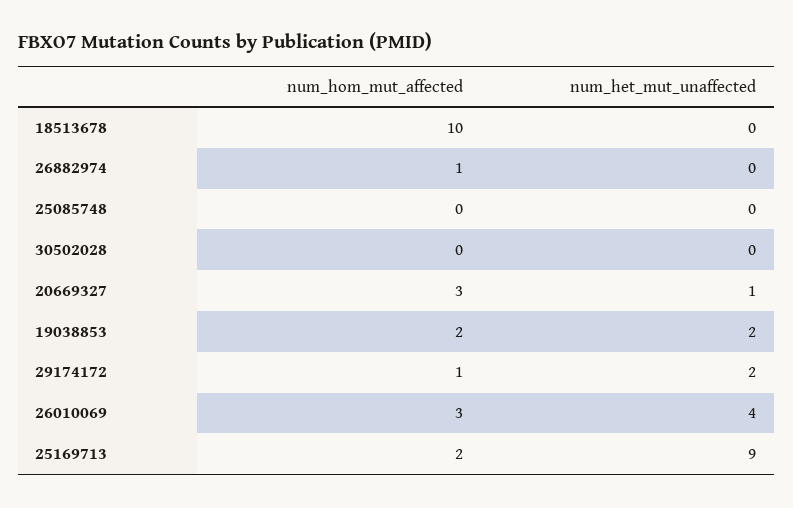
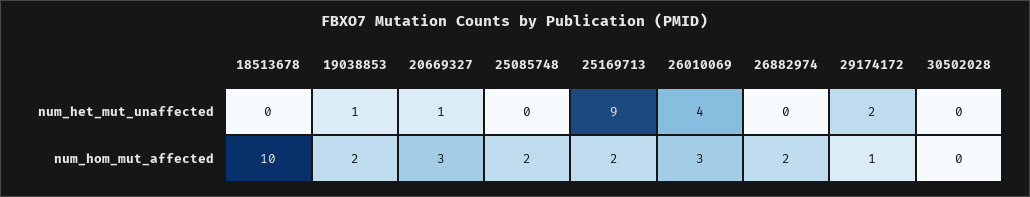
  {
    "num_hom_mut_affected": {
      "18513678": 10,
-     "26882974": 1,
+     "26882974": 2,
-     "25085748": 0,
+     "25085748": 2,
      "30502028": 0,
      "20669327": 3,
      "19038853": 2,
      "29174172": 1,
      "26010069": 3,
      "25169713": 2
    },
    "num_het_mut_unaffected": {
      "18513678": 0,
      "26882974": 0,
      "25085748": 0,
      "30502028": 0,
      "20669327": 1,
-     "19038853": 2,
+     "19038853": 1,
      "29174172": 2,
      "26010069": 4,
      "25169713": 9
    }
  }

